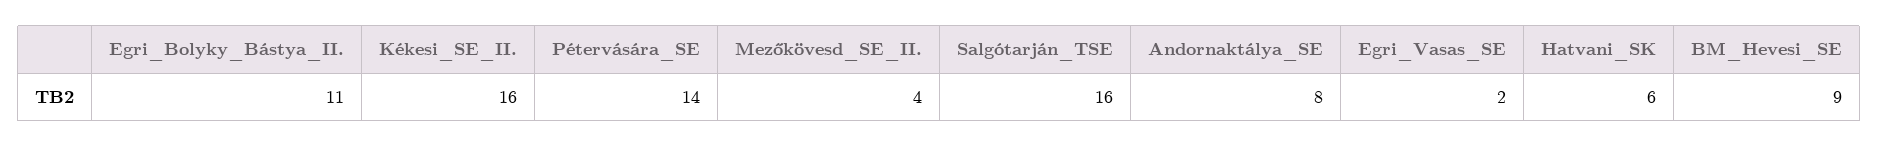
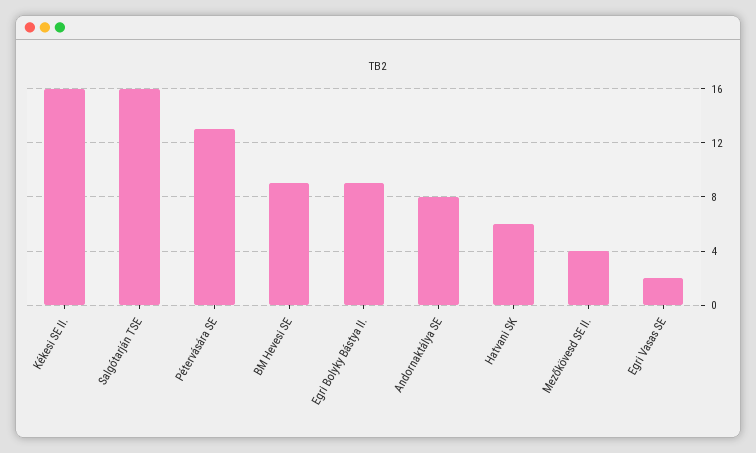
  {
-   "Egri_Bolyky_Bástya_II.": 11,
+   "Egri_Bolyky_Bástya_II.": 9,
    "Kékesi_SE_II.": 16,
-   "Pétervására_SE": 14,
+   "Pétervására_SE": 13,
    "Mezőkövesd_SE_II.": 4,
    "Salgótarján_TSE": 16,
    "Andornaktálya_SE": 8,
    "Egri_Vasas_SE": 2,
    "Hatvani_SK": 6,
    "BM_Hevesi_SE": 9
  }

